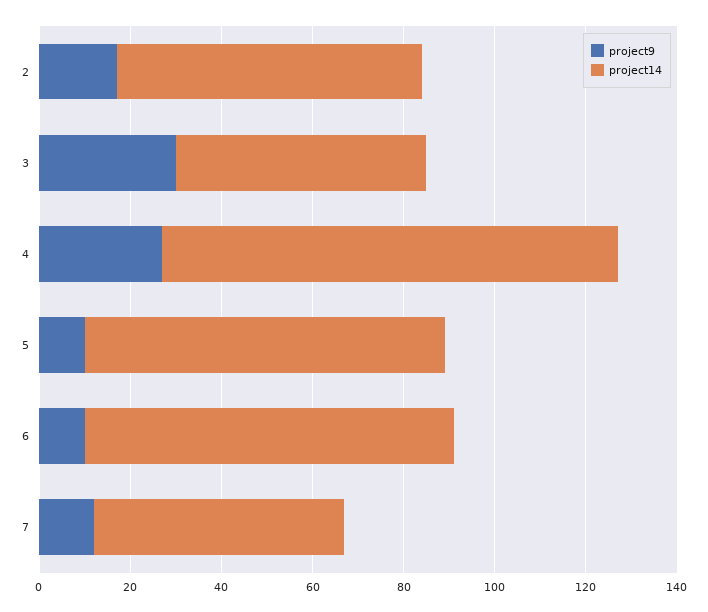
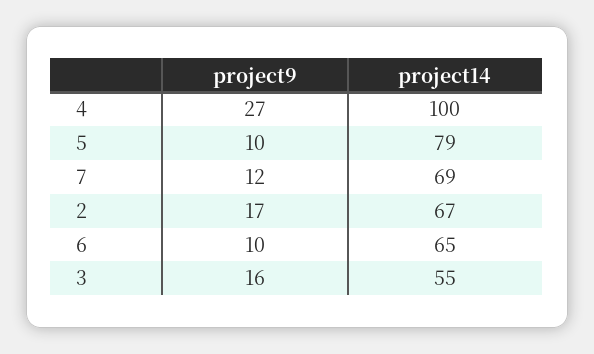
  {
    "project9": {
      "2": 17,
-     "3": 30,
+     "3": 16,
      "4": 27,
      "5": 10,
      "6": 10,
      "7": 12
    },
    "project14": {
      "2": 67,
      "3": 55,
      "4": 100,
      "5": 79,
-     "6": 80,
+     "6": 65,
-     "7": 55
+     "7": 69
    }
  }

